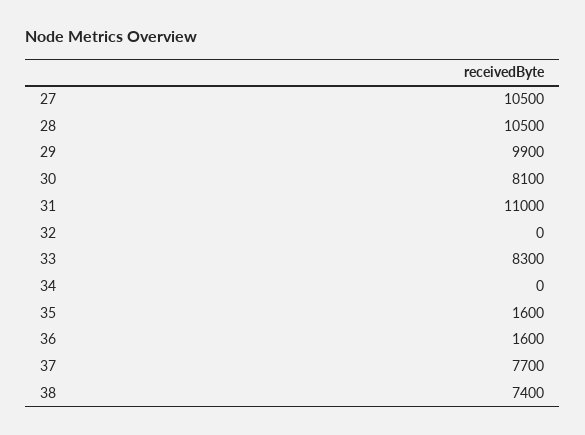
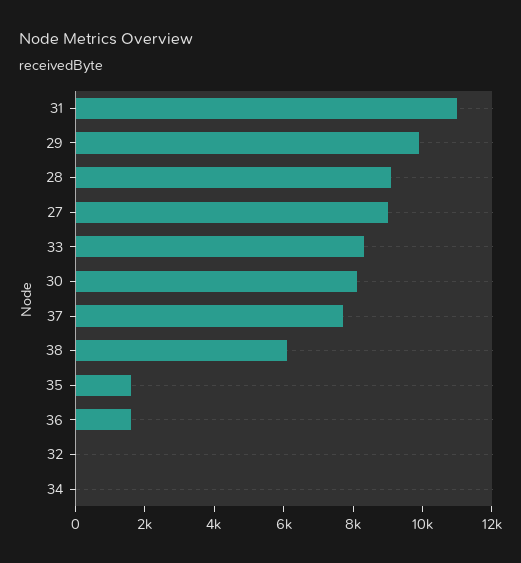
  {
-   "27": 10500,
+   "27": 9000,
-   "28": 10500,
+   "28": 9000,
    "29": 9900,
    "30": 8100,
    "31": 11000,
    "32": 0,
    "33": 8300,
    "34": 0,
    "35": 1600,
    "36": 1600,
    "37": 7700,
-   "38": 7400
+   "38": 6000
  }

